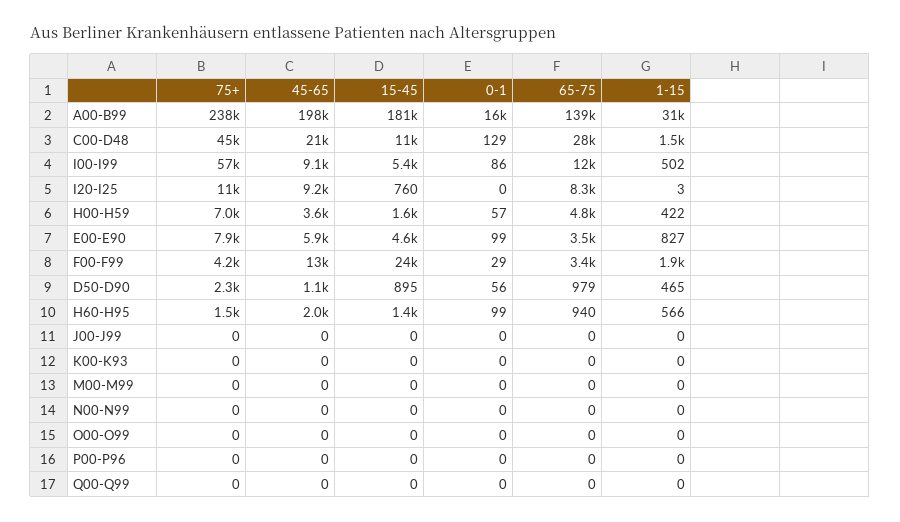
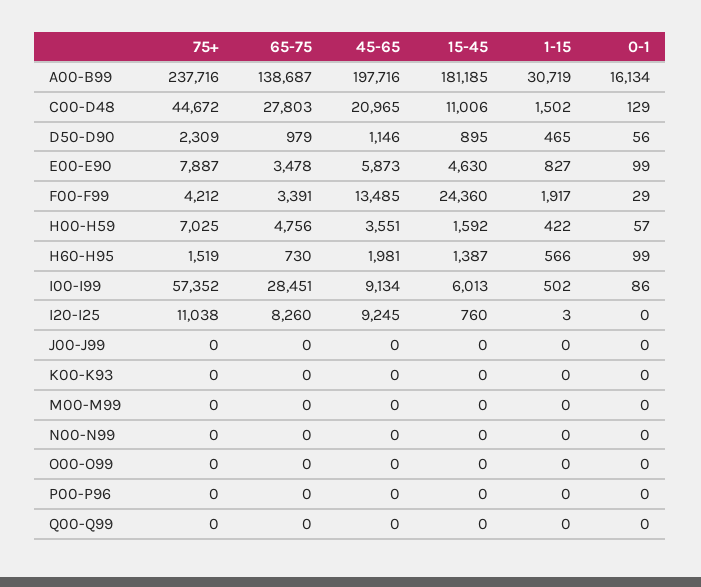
  {
    "75+": {
      "A00-B99": 237716,
      "C00-D48": 44672,
      "I00-I99": 57352,
      "I20-I25": 11038,
      "H00-H59": 7025,
      "E00-E90": 7887,
      "F00-F99": 4212,
      "D50-D90": 2309,
      "H60-H95": 1519,
      "J00-J99": 0,
      "K00-K93": 0,
      "M00-M99": 0,
      "N00-N99": 0,
      "O00-O99": 0,
      "P00-P96": 0,
      "Q00-Q99": 0
    },
    "45-65": {
      "A00-B99": 197716,
      "C00-D48": 20965,
      "I00-I99": 9134,
      "I20-I25": 9245,
      "H00-H59": 3551,
      "E00-E90": 5873,
      "F00-F99": 13485,
      "D50-D90": 1146,
      "H60-H95": 1981,
      "J00-J99": 0,
      "K00-K93": 0,
      "M00-M99": 0,
      "N00-N99": 0,
      "O00-O99": 0,
      "P00-P96": 0,
      "Q00-Q99": 0
    },
    "15-45": {
      "A00-B99": 181185,
      "C00-D48": 11006,
-     "I00-I99": 5400,
+     "I00-I99": 6013,
      "I20-I25": 760,
      "H00-H59": 1592,
      "E00-E90": 4630,
      "F00-F99": 24360,
      "D50-D90": 895,
      "H60-H95": 1387,
      "J00-J99": 0,
      "K00-K93": 0,
      "M00-M99": 0,
      "N00-N99": 0,
      "O00-O99": 0,
      "P00-P96": 0,
      "Q00-Q99": 0
    },
    "0-1": {
      "A00-B99": 16134,
      "C00-D48": 129,
      "I00-I99": 86,
      "I20-I25": 0,
      "H00-H59": 57,
      "E00-E90": 99,
      "F00-F99": 29,
      "D50-D90": 56,
      "H60-H95": 99,
      "J00-J99": 0,
      "K00-K93": 0,
      "M00-M99": 0,
      "N00-N99": 0,
      "O00-O99": 0,
      "P00-P96": 0,
      "Q00-Q99": 0
    },
    "65-75": {
      "A00-B99": 138687,
      "C00-D48": 27803,
-     "I00-I99": 12000,
+     "I00-I99": 28451,
      "I20-I25": 8260,
      "H00-H59": 4756,
      "E00-E90": 3478,
      "F00-F99": 3391,
      "D50-D90": 979,
-     "H60-H95": 940,
+     "H60-H95": 730,
      "J00-J99": 0,
      "K00-K93": 0,
      "M00-M99": 0,
      "N00-N99": 0,
      "O00-O99": 0,
      "P00-P96": 0,
      "Q00-Q99": 0
    },
    "1-15": {
      "A00-B99": 30719,
      "C00-D48": 1502,
      "I00-I99": 502,
      "I20-I25": 3,
      "H00-H59": 422,
      "E00-E90": 827,
      "F00-F99": 1917,
      "D50-D90": 465,
      "H60-H95": 566,
      "J00-J99": 0,
      "K00-K93": 0,
      "M00-M99": 0,
      "N00-N99": 0,
      "O00-O99": 0,
      "P00-P96": 0,
      "Q00-Q99": 0
    }
  }

